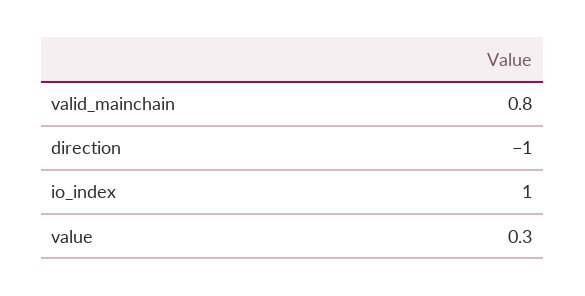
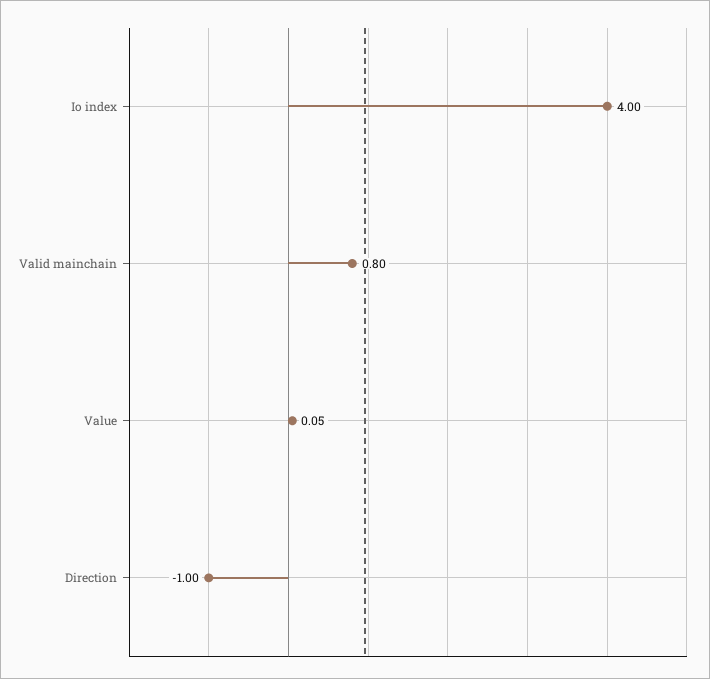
  {
    "valid_mainchain": 0.8,
    "direction": -1,
-   "io_index": 1,
+   "io_index": 4,
-   "value": 0.3
+   "value": 0.05
  }

